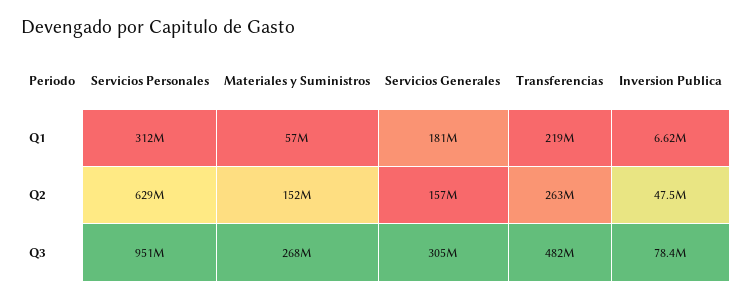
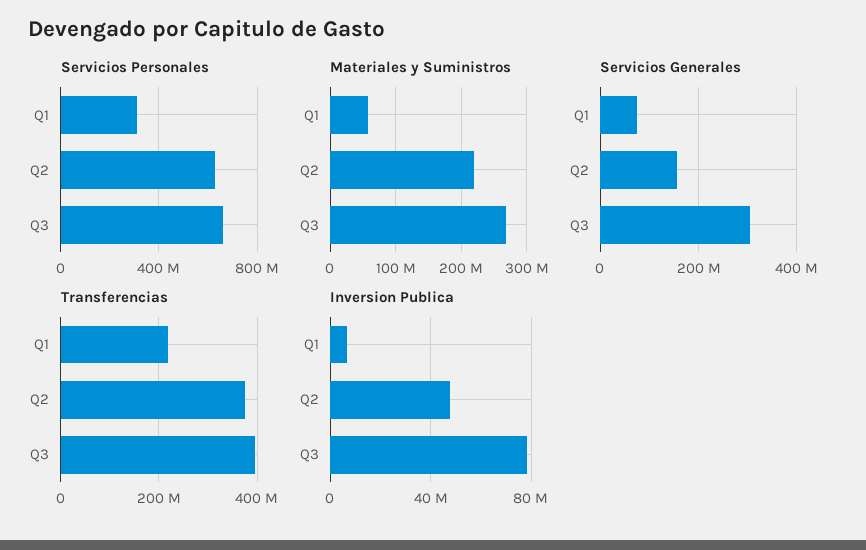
  {
    "Servicios Personales": {
      "Q1": 312000000,
      "Q2": 629000000,
-     "Q3": 951000000
+     "Q3": 650000000
    },
    "Materiales y Suministros": {
      "Q1": 57000000,
-     "Q2": 152000000,
+     "Q2": 220000000,
      "Q3": 268000000
    },
    "Servicios Generales": {
-     "Q1": 181000000,
+     "Q1": 80000000,
      "Q2": 157000000,
      "Q3": 305000000
    },
    "Transferencias": {
      "Q1": 219000000,
-     "Q2": 263000000,
+     "Q2": 380000000,
-     "Q3": 482000000
+     "Q3": 400000000
    },
    "Inversion Publica": {
      "Q1": 6620000,
      "Q2": 47500000,
      "Q3": 78400000
    }
  }

